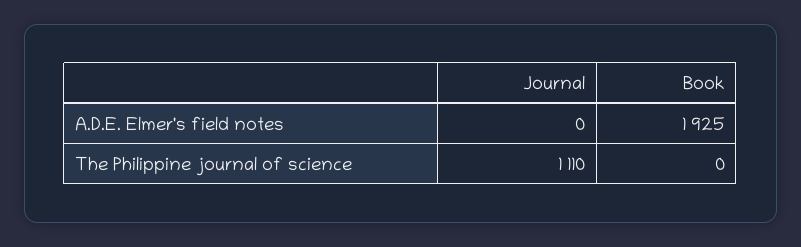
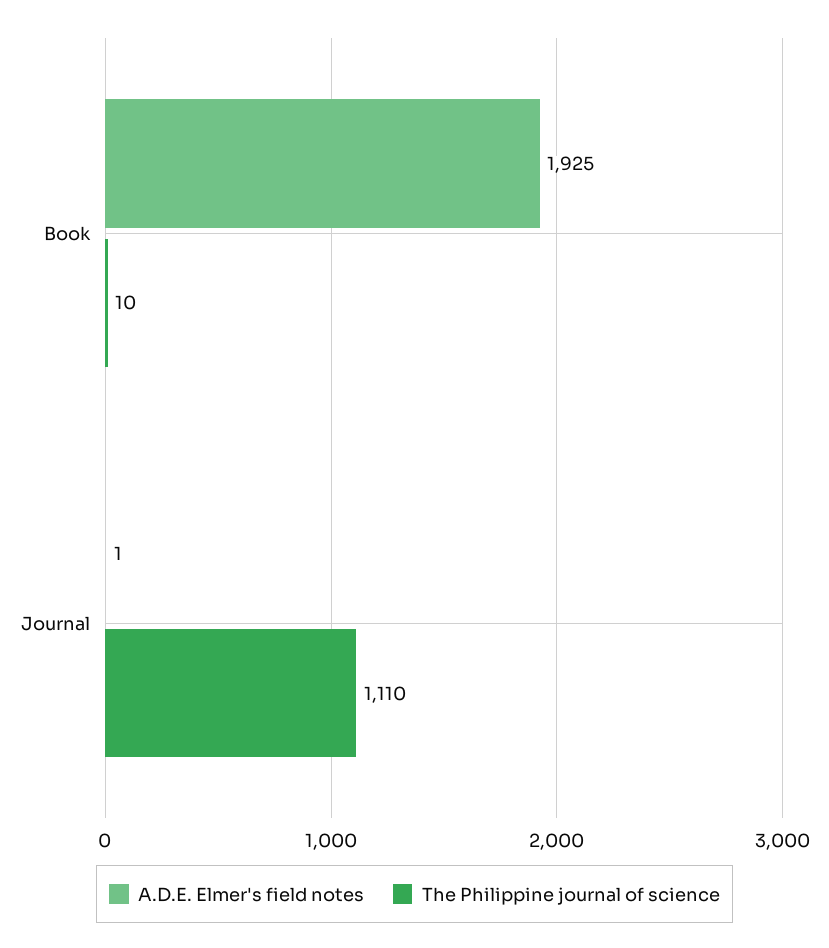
  {
    "A.D.E. Elmer's field notes": {
-     "Journal": 0,
+     "Journal": 1,
      "Book": 1925
    },
    "The Philippine journal of science": {
      "Journal": 1110,
-     "Book": 0
+     "Book": 10
    }
  }

